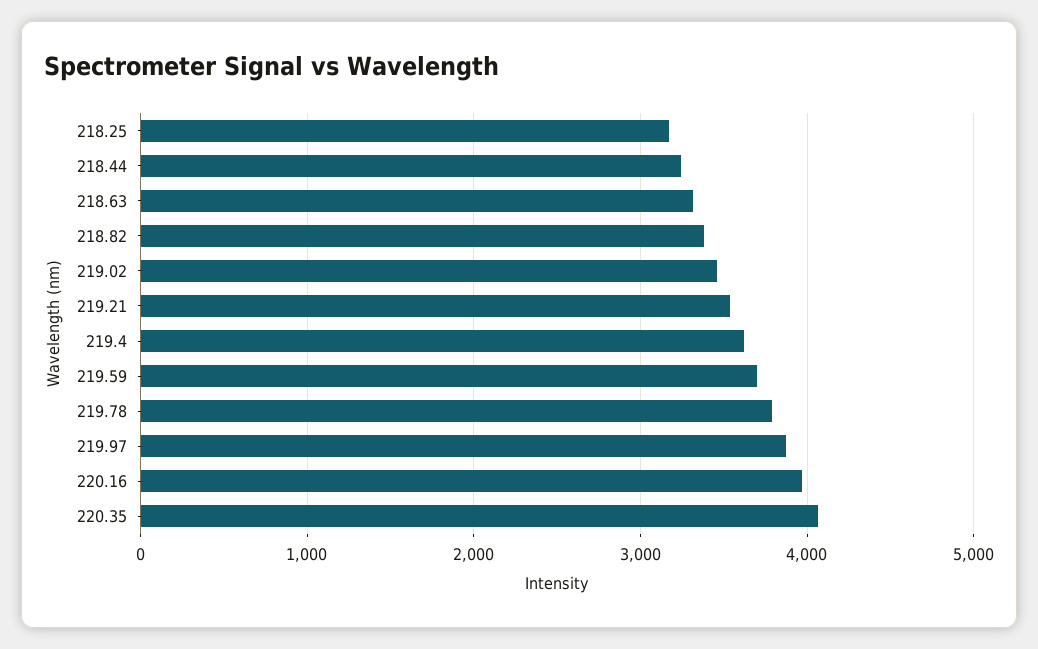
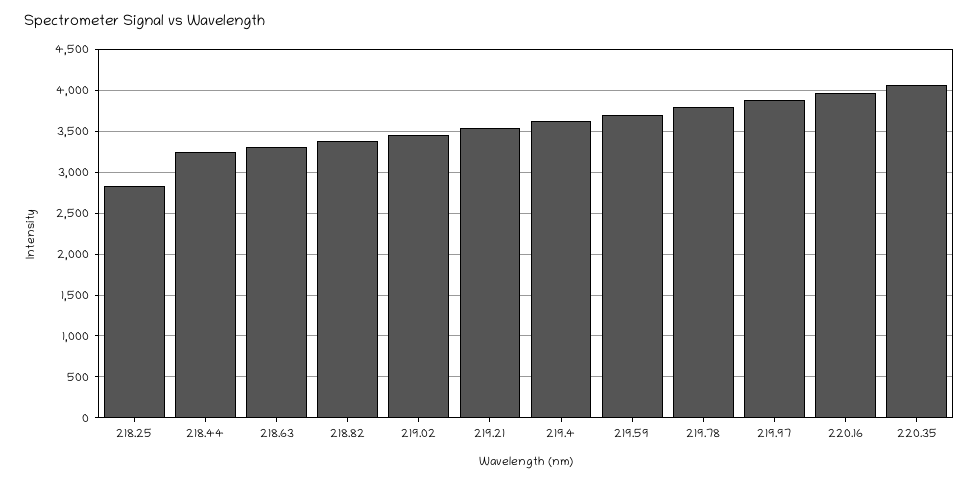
  {
-   "218.25": 3200,
+   "218.25": 2800,
    "218.44": 3200,
    "218.63": 3300,
    "218.82": 3400,
    "219.02": 3500,
    "219.21": 3500,
    "219.4": 3600,
    "219.59": 3700,
    "219.78": 3800,
    "219.97": 3900,
    "220.16": 4000,
    "220.35": 4100
  }

